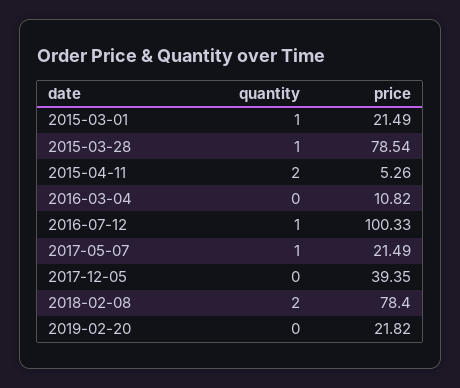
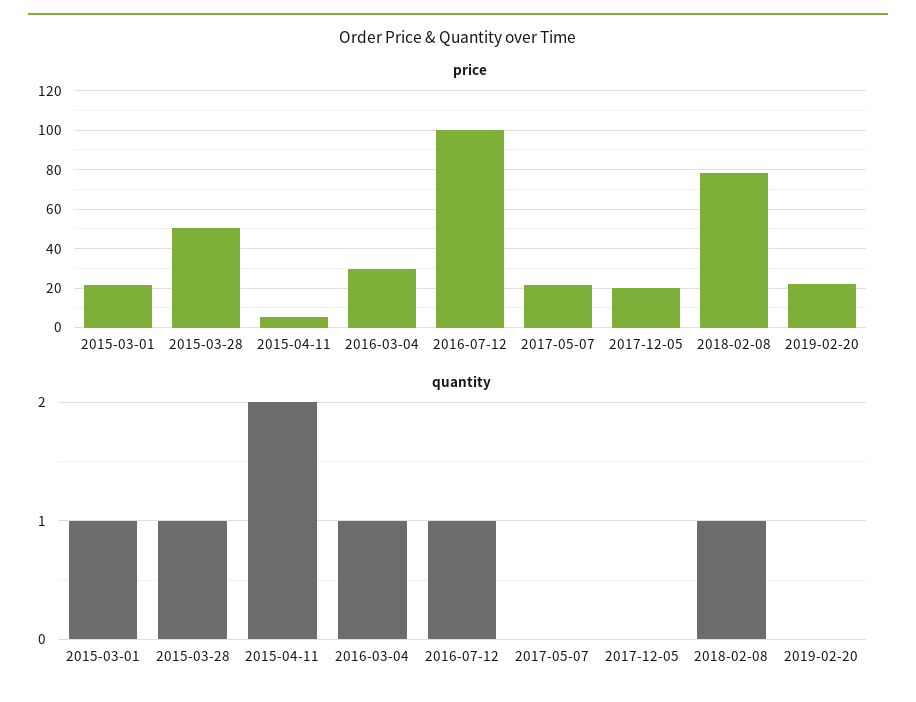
  {
    "quantity": {
      "2015-03-01": 1,
      "2015-03-28": 1,
      "2015-04-11": 2,
-     "2016-03-04": 0,
+     "2016-03-04": 1,
      "2016-07-12": 1,
-     "2017-05-07": 1,
+     "2017-05-07": 0,
      "2017-12-05": 0,
-     "2018-02-08": 2,
+     "2018-02-08": 1,
      "2019-02-20": 0
    },
    "price": {
      "2015-03-01": 21.49,
-     "2015-03-28": 78.54,
+     "2015-03-28": 50,
      "2015-04-11": 5.26,
-     "2016-03-04": 10.82,
+     "2016-03-04": 30,
      "2016-07-12": 100.33,
      "2017-05-07": 21.49,
-     "2017-12-05": 39.35,
+     "2017-12-05": 20,
      "2018-02-08": 78.4,
      "2019-02-20": 21.82
    }
  }

